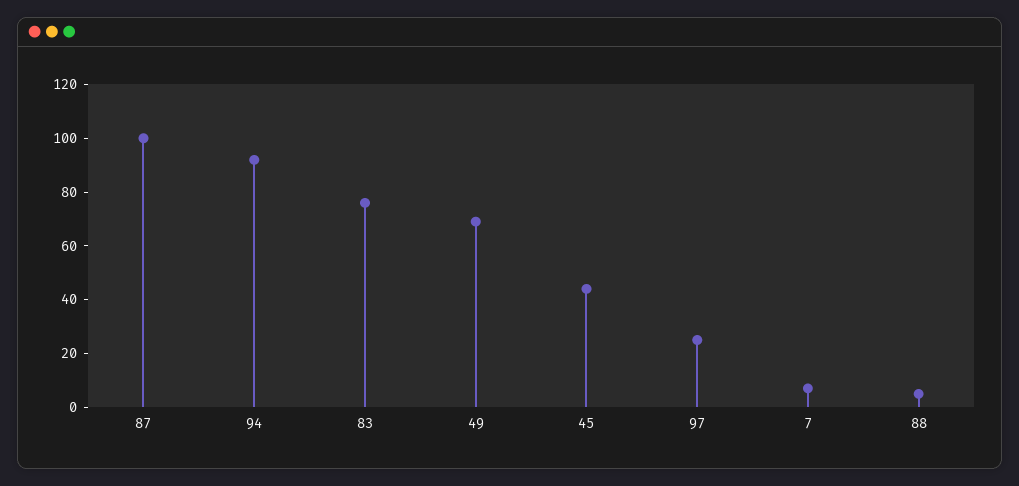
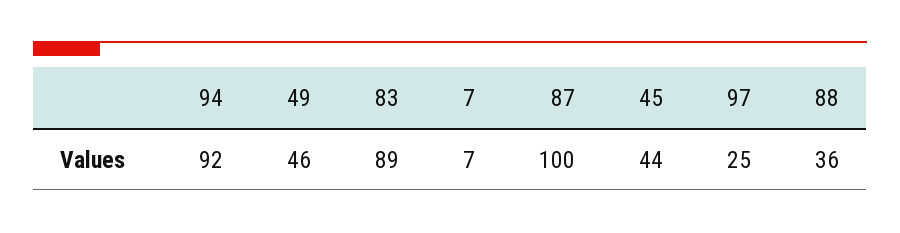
  {
    "87": 100,
    "94": 92,
-   "83": 75,
+   "83": 89,
-   "49": 70,
+   "49": 46,
    "45": 44,
    "97": 25,
    "7": 7,
-   "88": 5
+   "88": 36
  }

